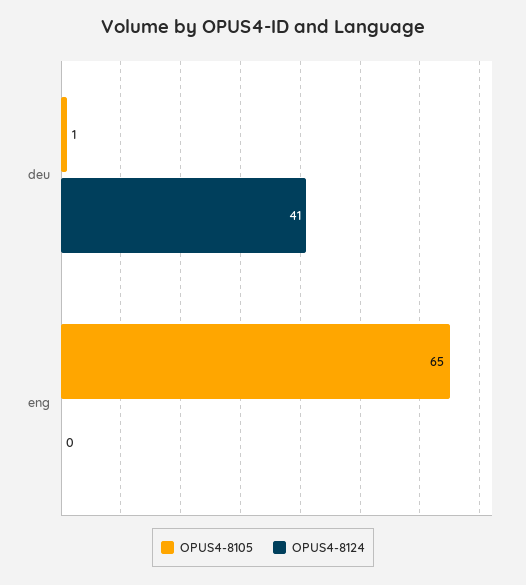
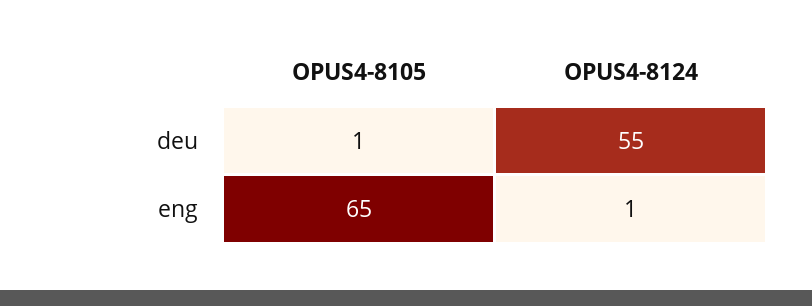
  {
    "OPUS4-8105": {
      "deu": 1,
      "eng": 65
    },
    "OPUS4-8124": {
-     "deu": 41,
+     "deu": 55,
-     "eng": 0
+     "eng": 1
    }
  }

